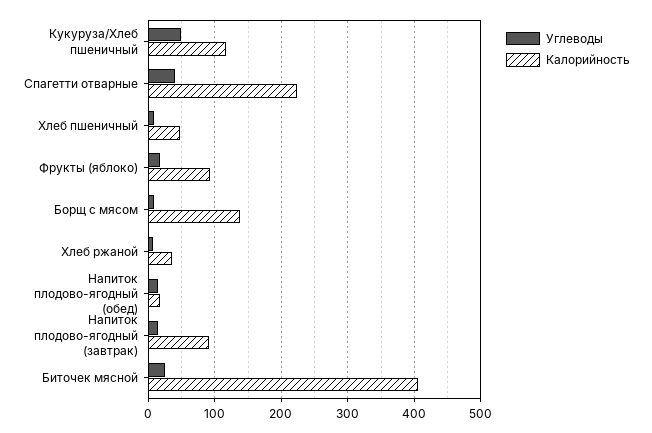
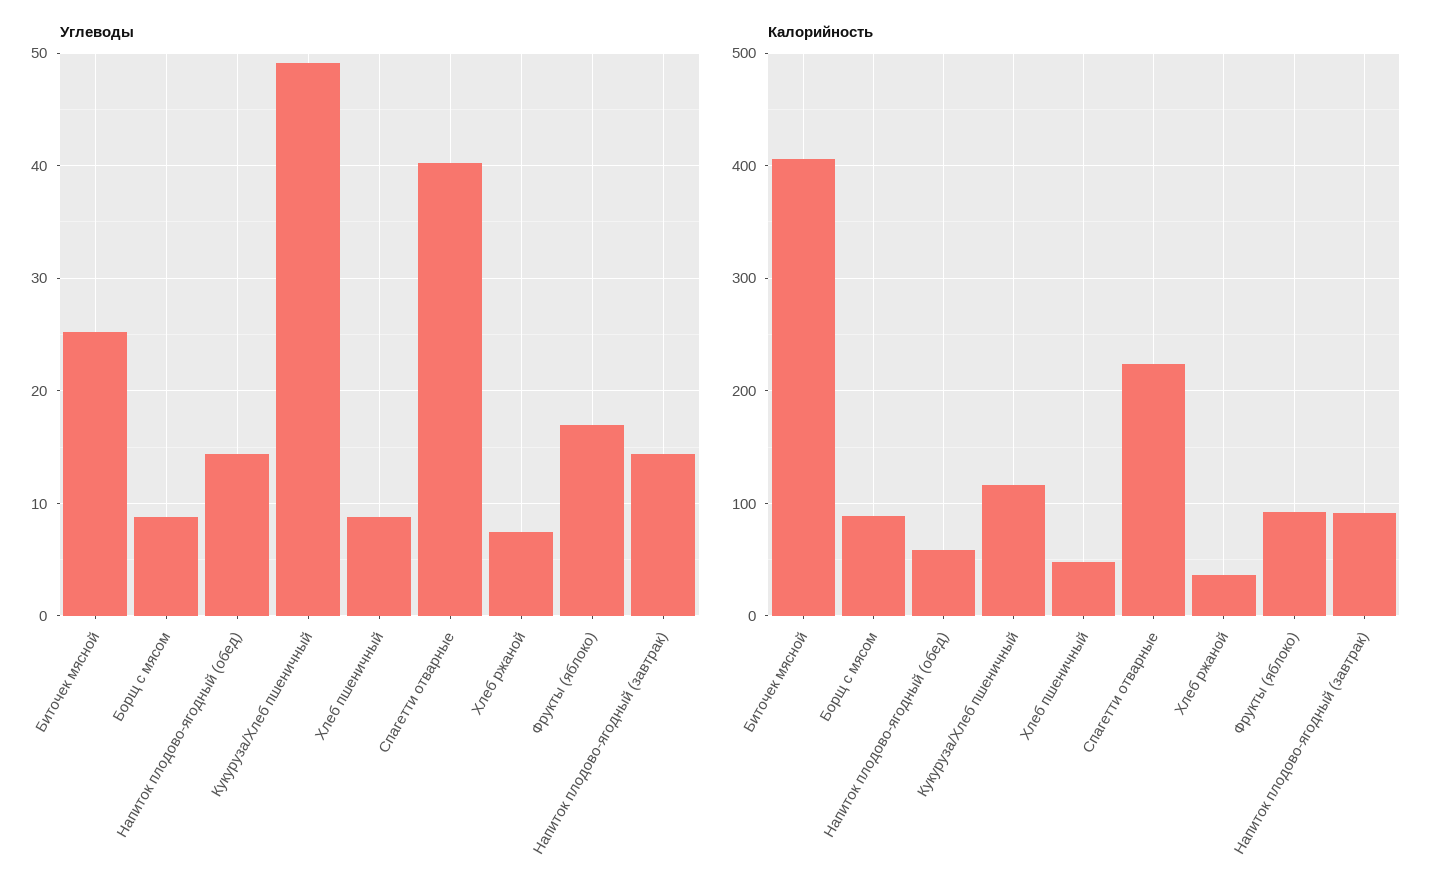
  {
    "Углеводы": {
      "Кукуруза/Хлеб пшеничный": 49,
      "Спагетти отварные": 40,
      "Хлеб пшеничный": 9,
      "Фрукты (яблоко)": 17,
      "Борщ с мясом": 9,
      "Хлеб ржаной": 7,
      "Напиток плодово-ягодный (обед)": 14,
      "Напиток плодово-ягодный (завтрак)": 14,
      "Биточек мясной": 25
    },
    "Калорийность": {
      "Кукуруза/Хлеб пшеничный": 120,
      "Спагетти отварные": 220,
      "Хлеб пшеничный": 50,
      "Фрукты (яблоко)": 90,
-     "Борщ с мясом": 140,
+     "Борщ с мясом": 90,
      "Хлеб ржаной": 40,
-     "Напиток плодово-ягодный (обед)": 20,
+     "Напиток плодово-ягодный (обед)": 60,
      "Напиток плодово-ягодный (завтрак)": 90,
      "Биточек мясной": 410
    }
  }

